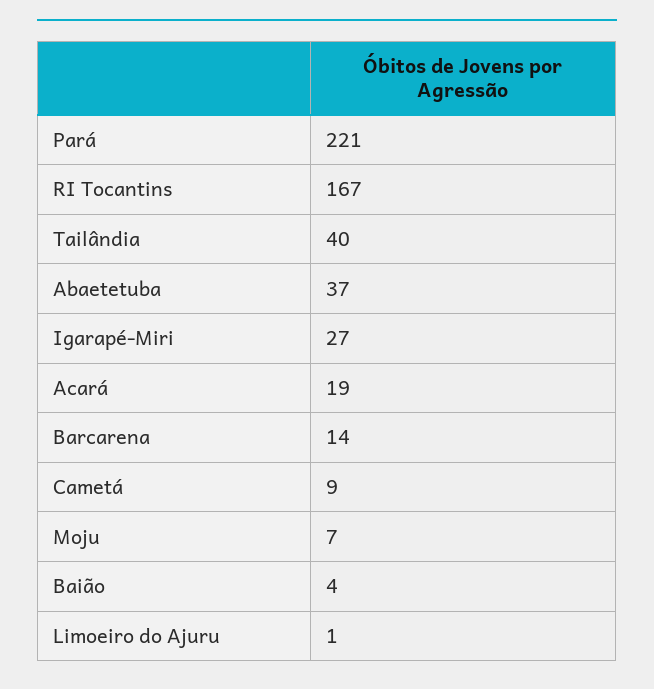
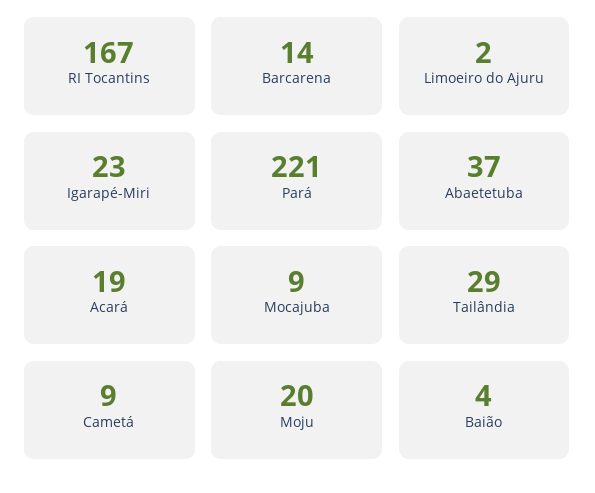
  {
    "Pará": 221,
    "RI Tocantins": 167,
-   "Tailândia": 40,
+   "Tailândia": 29,
    "Abaetetuba": 37,
-   "Igarapé-Miri": 27,
+   "Igarapé-Miri": 23,
    "Acará": 19,
    "Barcarena": 14,
    "Cametá": 9,
-   "Moju": 7,
+   "Moju": 20,
    "Baião": 4,
-   "Limoeiro do Ajuru": 1
+   "Limoeiro do Ajuru": 2,
+   "Mocajuba": 9
  }

